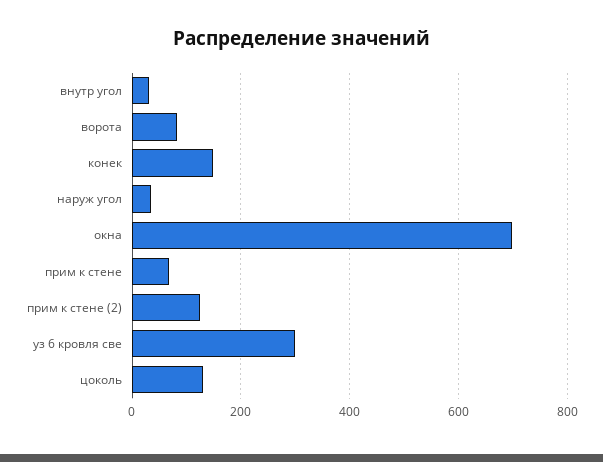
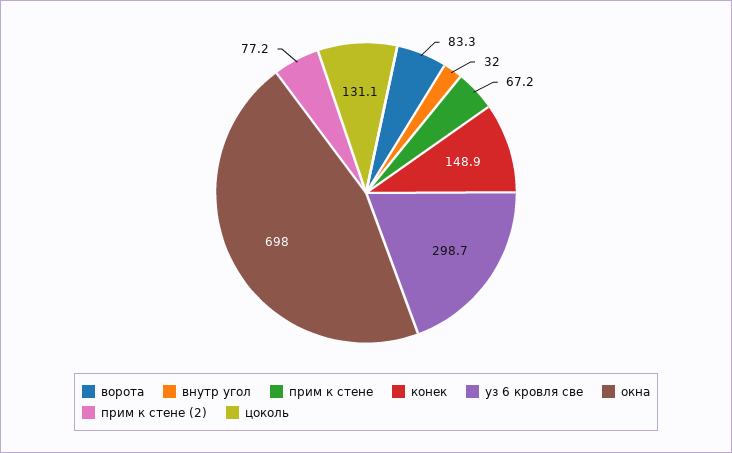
  {
    "внутр угол": 32,
    "ворота": 83.3,
    "конек": 148.9,
-   "наруж угол": 40,
    "окна": 698,
    "прим к стене": 67.2,
-   "прим к стене (2)": 120,
+   "прим к стене (2)": 77.2,
    "уз 6 кровля све": 298.7,
    "цоколь": 131.1
  }

